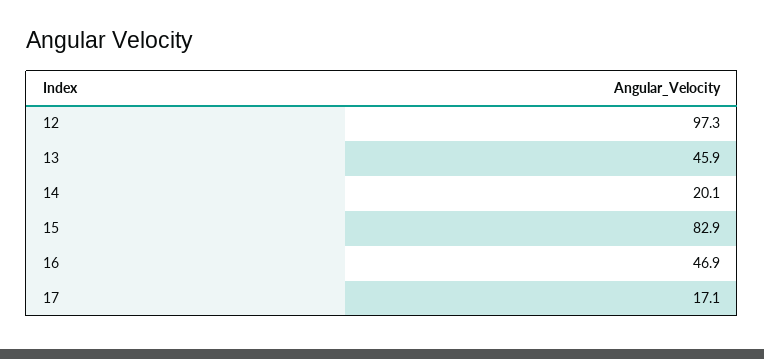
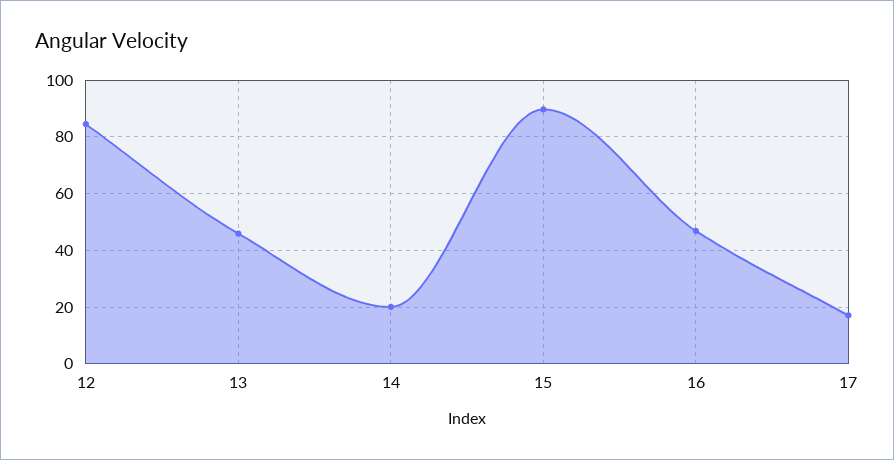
  {
-   "12": 97.3,
+   "12": 85,
    "13": 45.9,
    "14": 20.1,
-   "15": 82.9,
+   "15": 90,
    "16": 46.9,
    "17": 17.1
  }

